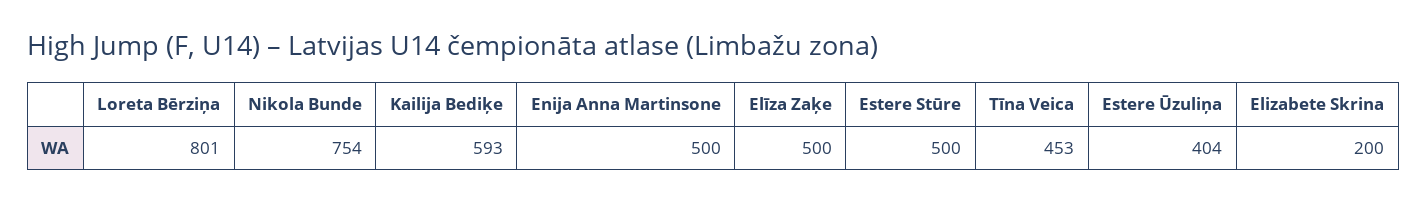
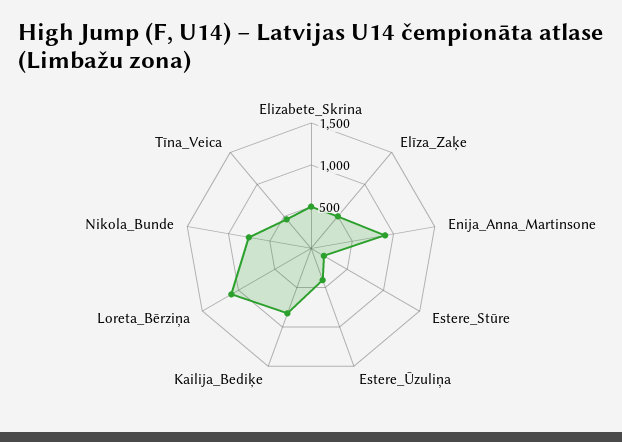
  {
-   "Loreta Bērziņa": 801,
+   "Loreta Bērziņa": 1100,
    "Nikola Bunde": 754,
-   "Kailija Bediķe": 593,
+   "Kailija Bediķe": 800,
-   "Enija Anna Martinsone": 500,
+   "Enija Anna Martinsone": 900,
    "Elīza Zaķe": 500,
-   "Estere Stūre": 500,
+   "Estere Stūre": 200,
    "Tīna Veica": 453,
    "Estere Ūzuliņa": 404,
-   "Elizabete Skrina": 200
+   "Elizabete Skrina": 500
  }

